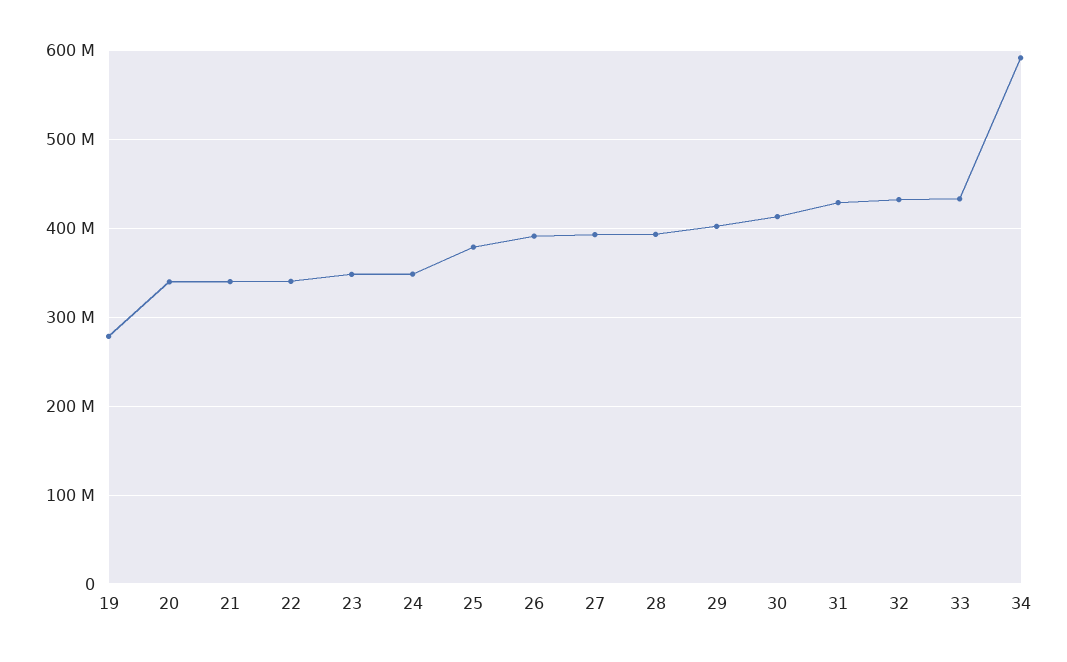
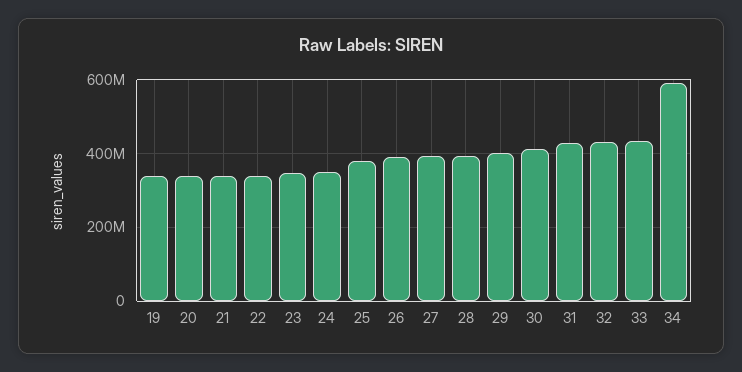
  {
-   "19": 280000000,
+   "19": 340000000,
    "20": 340000000,
    "21": 340000000,
    "22": 340000000,
    "23": 350000000,
    "24": 350000000,
    "25": 380000000,
    "26": 390000000,
    "27": 390000000,
    "28": 390000000,
    "29": 400000000,
    "30": 410000000,
    "31": 430000000,
    "32": 430000000,
    "33": 430000000,
    "34": 590000000
  }

